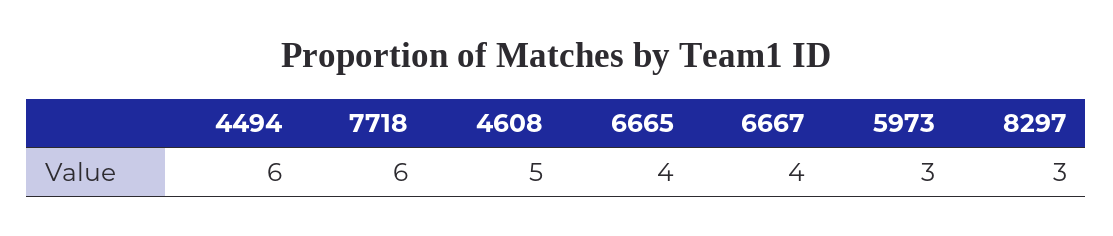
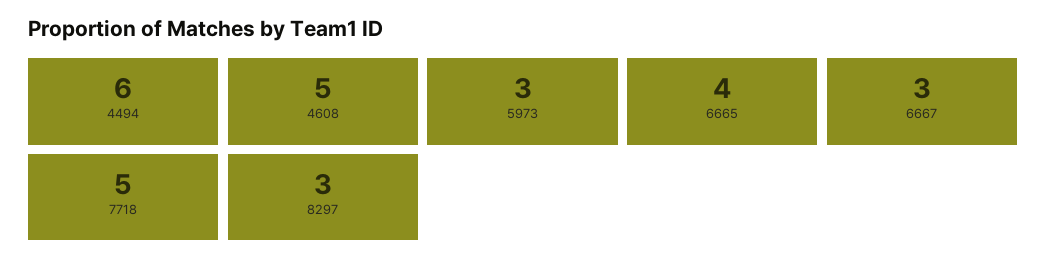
  {
    "4494": 6,
-   "7718": 6,
+   "7718": 5,
    "4608": 5,
    "6665": 4,
-   "6667": 4,
+   "6667": 3,
    "5973": 3,
    "8297": 3
  }

